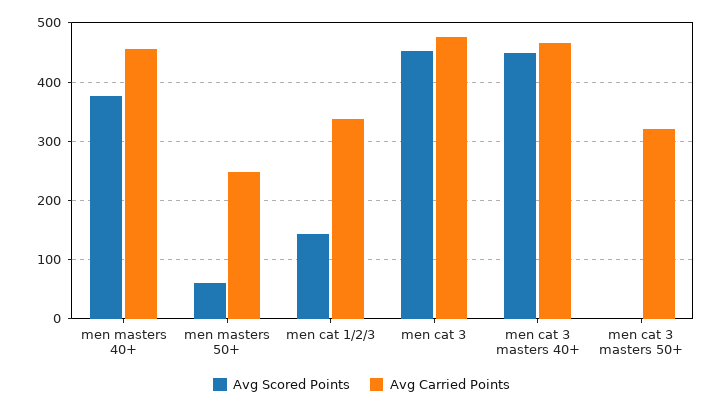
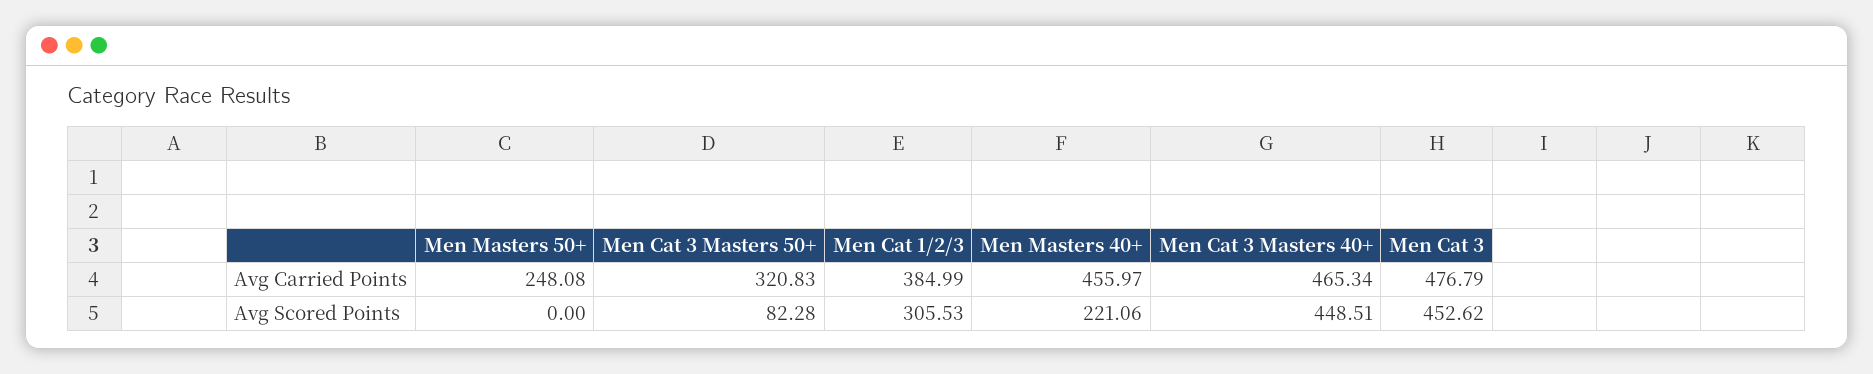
  {
    "Avg Scored Points": {
-     "men masters 40+": 380,
+     "men masters 40+": 221.06,
-     "men masters 50+": 60,
+     "men masters 50+": 0,
-     "men cat 1/2/3": 140,
+     "men cat 1/2/3": 305.53,
      "men cat 3": 452.62,
      "men cat 3 masters 40+": 448.51,
-     "men cat 3 masters 50+": 0
+     "men cat 3 masters 50+": 82.28
    },
    "Avg Carried Points": {
      "men masters 40+": 455.97,
      "men masters 50+": 248.08,
-     "men cat 1/2/3": 340,
+     "men cat 1/2/3": 384.99,
      "men cat 3": 476.79,
      "men cat 3 masters 40+": 465.34,
      "men cat 3 masters 50+": 320.83
    }
  }

